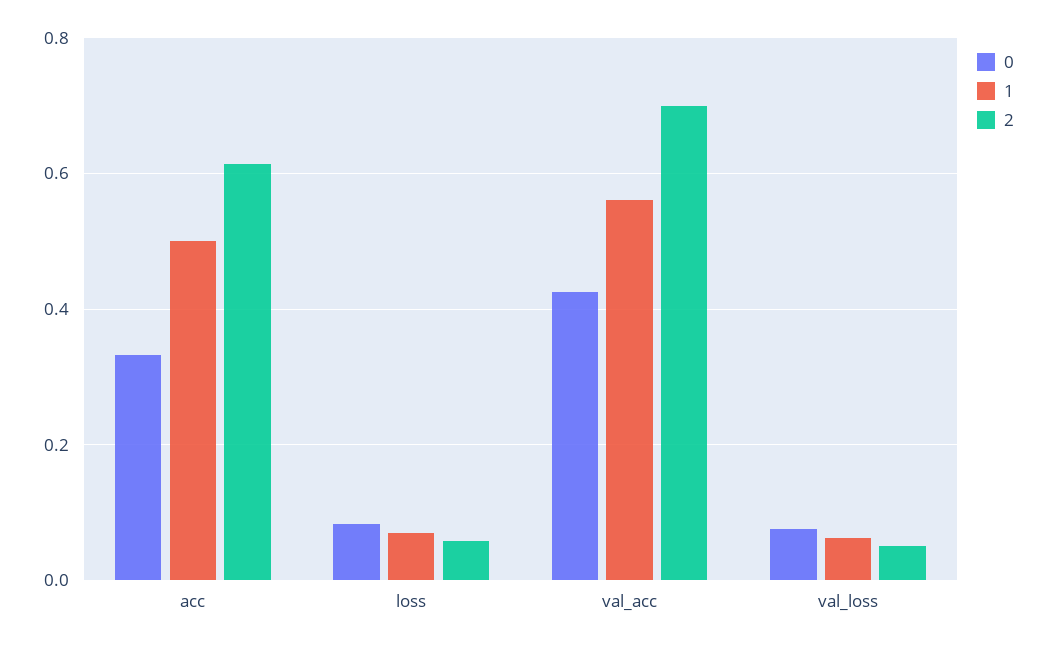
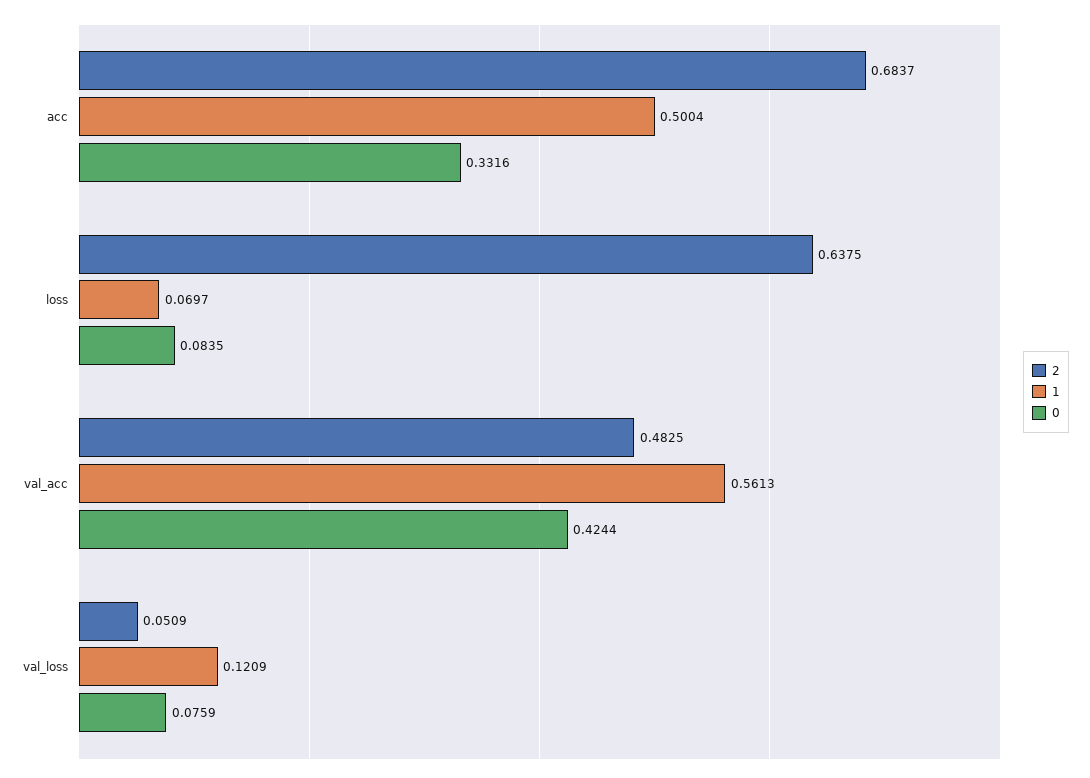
  {
    "0": {
      "acc": 0.3316,
      "loss": 0.0835,
      "val_acc": 0.4244,
      "val_loss": 0.0759
    },
    "1": {
      "acc": 0.5004,
      "loss": 0.0697,
      "val_acc": 0.5613,
-     "val_loss": 0.06
+     "val_loss": 0.1209
    },
    "2": {
-     "acc": 0.62,
+     "acc": 0.6837,
-     "loss": 0.06,
+     "loss": 0.6375,
-     "val_acc": 0.7,
+     "val_acc": 0.4825,
      "val_loss": 0.0509
    }
  }

